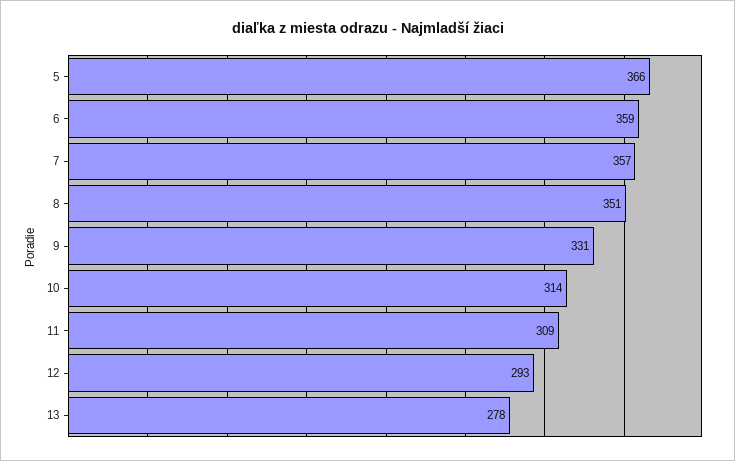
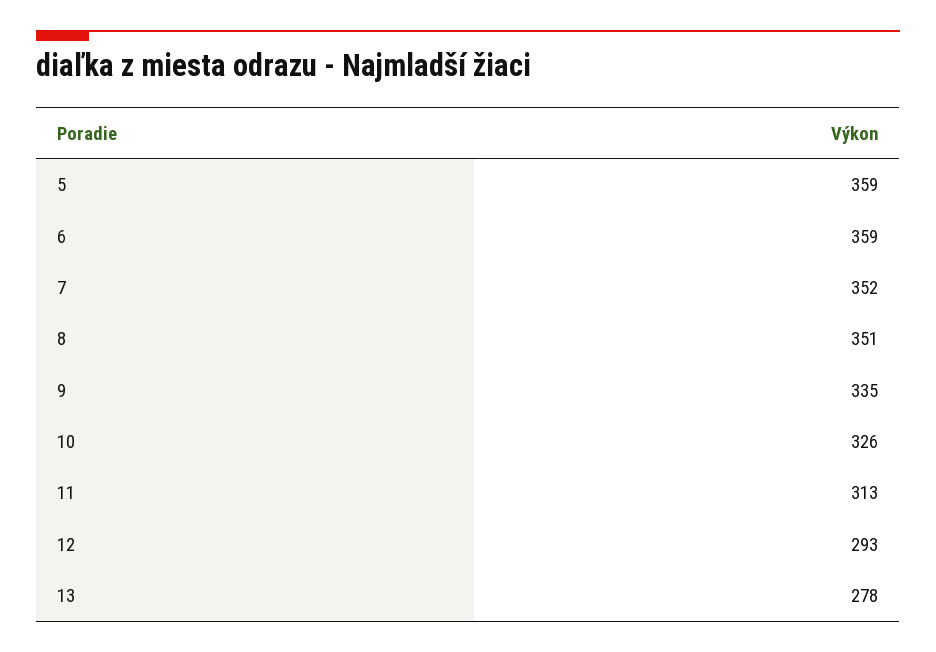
  {
-   "5": 366,
+   "5": 359,
    "6": 359,
-   "7": 357,
+   "7": 352,
    "8": 351,
-   "9": 331,
+   "9": 335,
-   "10": 314,
+   "10": 326,
-   "11": 309,
+   "11": 313,
    "12": 293,
    "13": 278
  }

